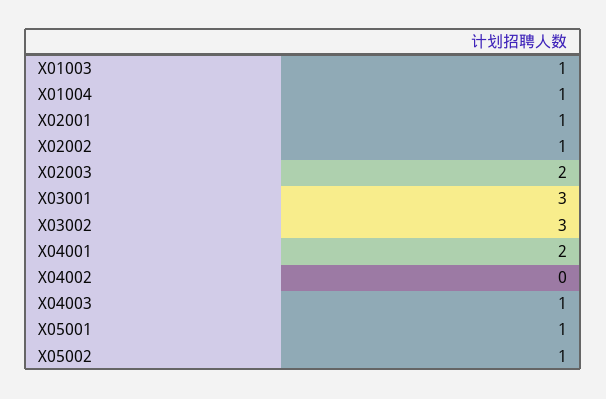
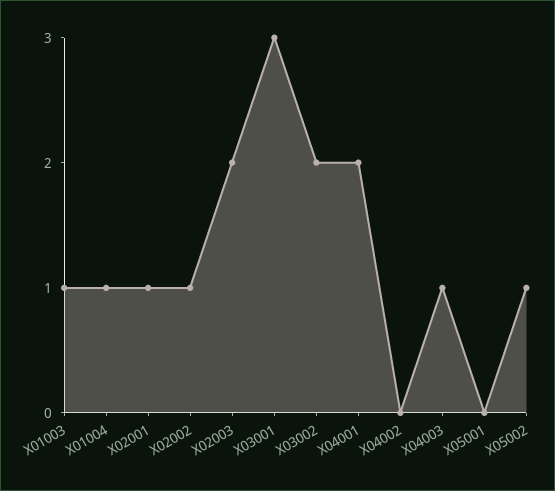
  {
    "X01003": 1,
    "X01004": 1,
    "X02001": 1,
    "X02002": 1,
    "X02003": 2,
    "X03001": 3,
-   "X03002": 3,
+   "X03002": 2,
    "X04001": 2,
    "X04002": 0,
    "X04003": 1,
-   "X05001": 1,
+   "X05001": 0,
    "X05002": 1
  }

